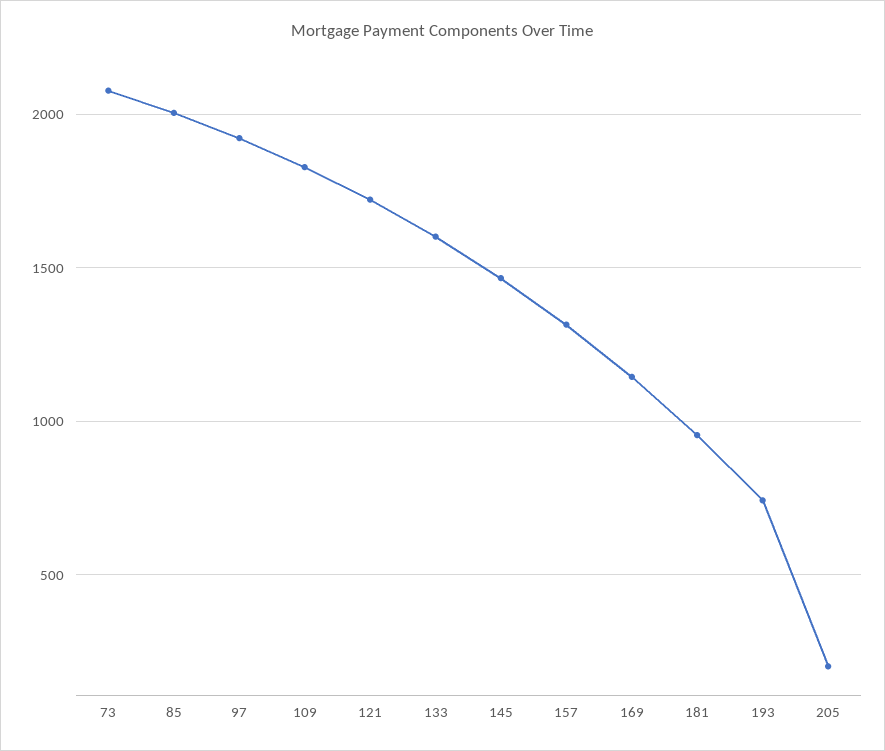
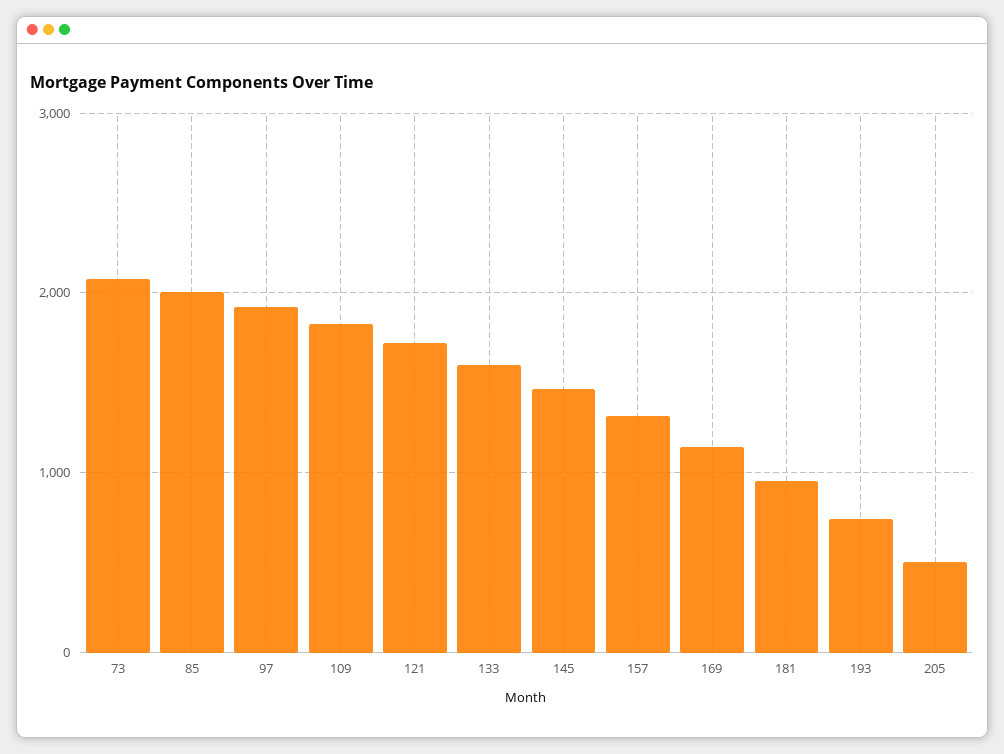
  {
    "73": 2100,
    "85": 2000,
    "97": 1900,
    "109": 1850,
    "121": 1700,
    "133": 1600,
    "145": 1450,
    "157": 1300,
    "169": 1150,
    "181": 950,
    "193": 750,
-   "205": 200
+   "205": 500
  }

